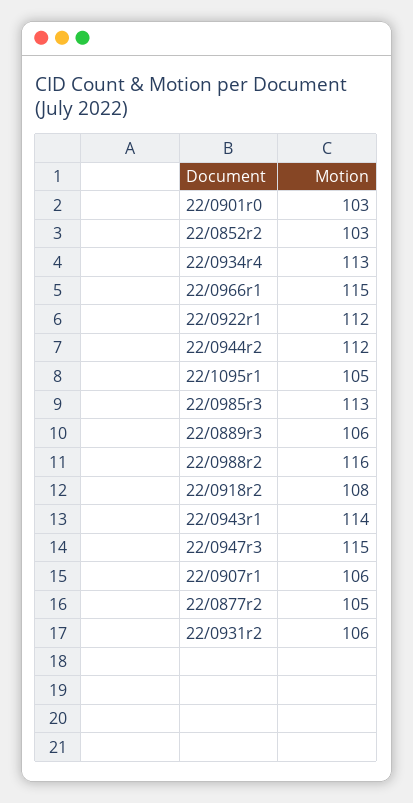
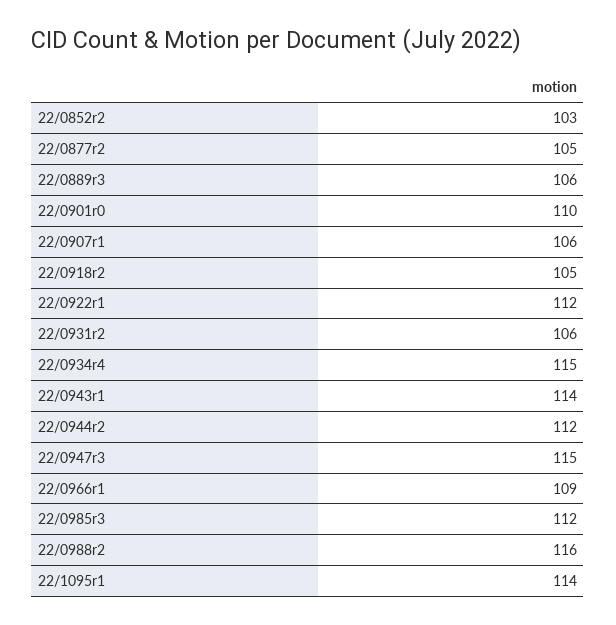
  {
-   "22/0901r0": 103,
+   "22/0901r0": 110,
    "22/0852r2": 103,
-   "22/0934r4": 113,
+   "22/0934r4": 115,
-   "22/0966r1": 115,
+   "22/0966r1": 109,
    "22/0922r1": 112,
    "22/0944r2": 112,
-   "22/1095r1": 105,
+   "22/1095r1": 114,
-   "22/0985r3": 113,
+   "22/0985r3": 112,
    "22/0889r3": 106,
    "22/0988r2": 116,
-   "22/0918r2": 108,
+   "22/0918r2": 105,
    "22/0943r1": 114,
    "22/0947r3": 115,
    "22/0907r1": 106,
    "22/0877r2": 105,
    "22/0931r2": 106
  }

